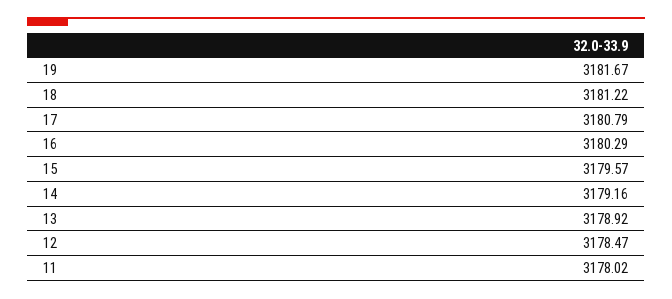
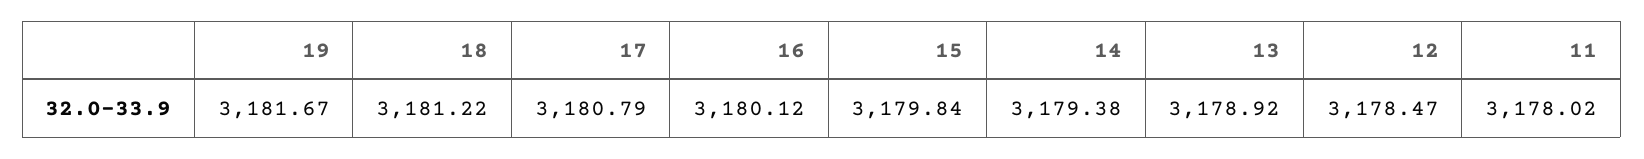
  {
    "19": 3181.67,
    "18": 3181.22,
    "17": 3180.79,
-   "16": 3180.29,
+   "16": 3180.12,
-   "15": 3179.57,
+   "15": 3179.84,
-   "14": 3179.16,
+   "14": 3179.38,
    "13": 3178.92,
    "12": 3178.47,
    "11": 3178.02
  }

